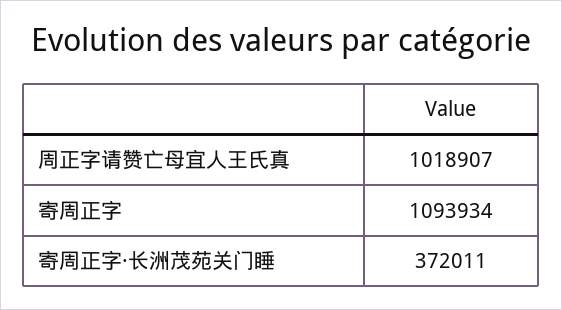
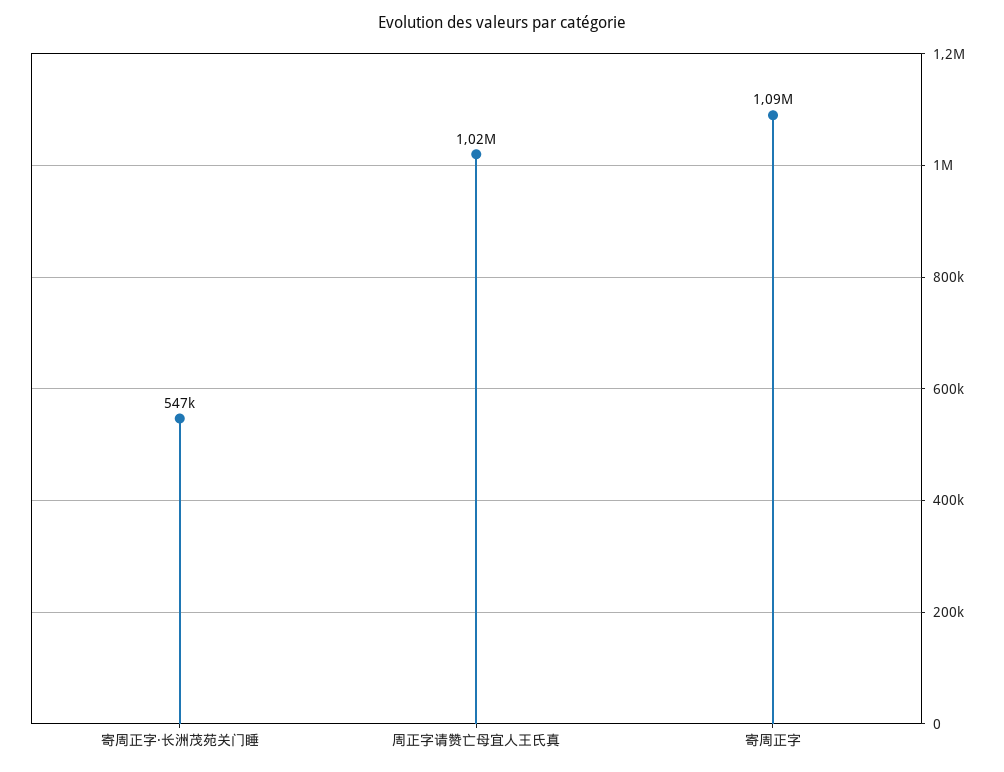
  {
    "周正字请赞亡母宜人王氏真": 1018907,
    "寄周正字": 1093934,
-   "寄周正字·长洲茂苑关门睡": 372011
+   "寄周正字·长洲茂苑关门睡": 547000
  }

